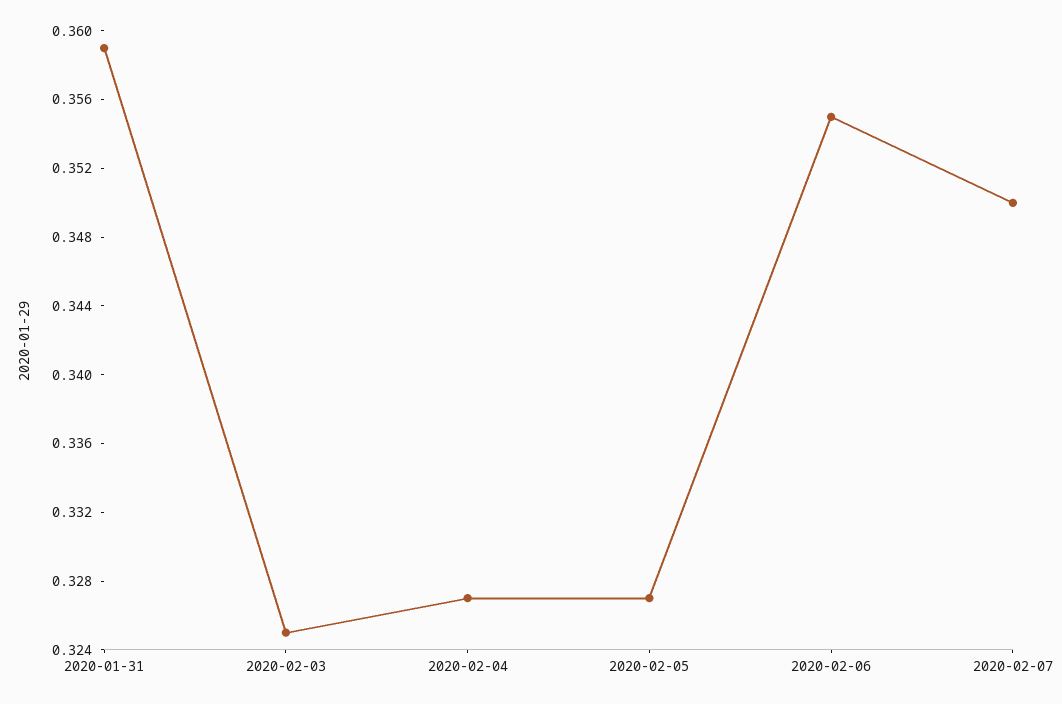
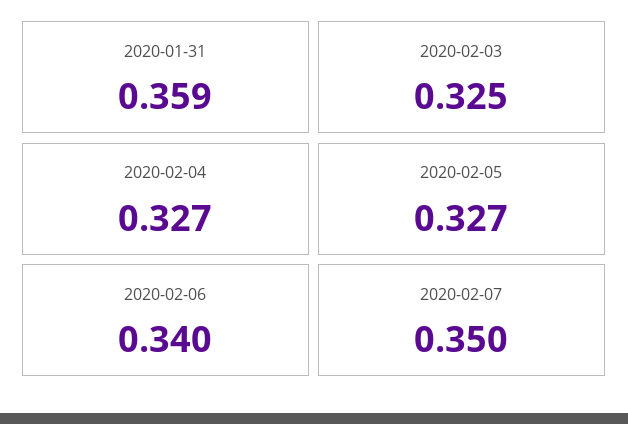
  {
    "2020-01-31": 0.359,
    "2020-02-03": 0.325,
    "2020-02-04": 0.327,
    "2020-02-05": 0.327,
-   "2020-02-06": 0.355,
+   "2020-02-06": 0.34,
    "2020-02-07": 0.35
  }

